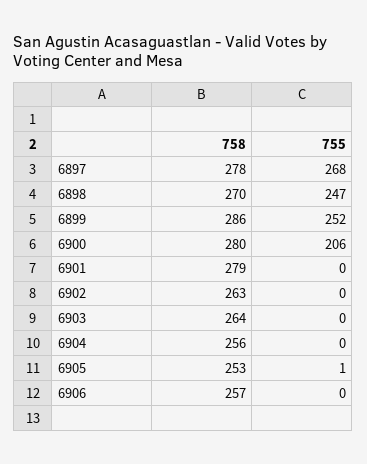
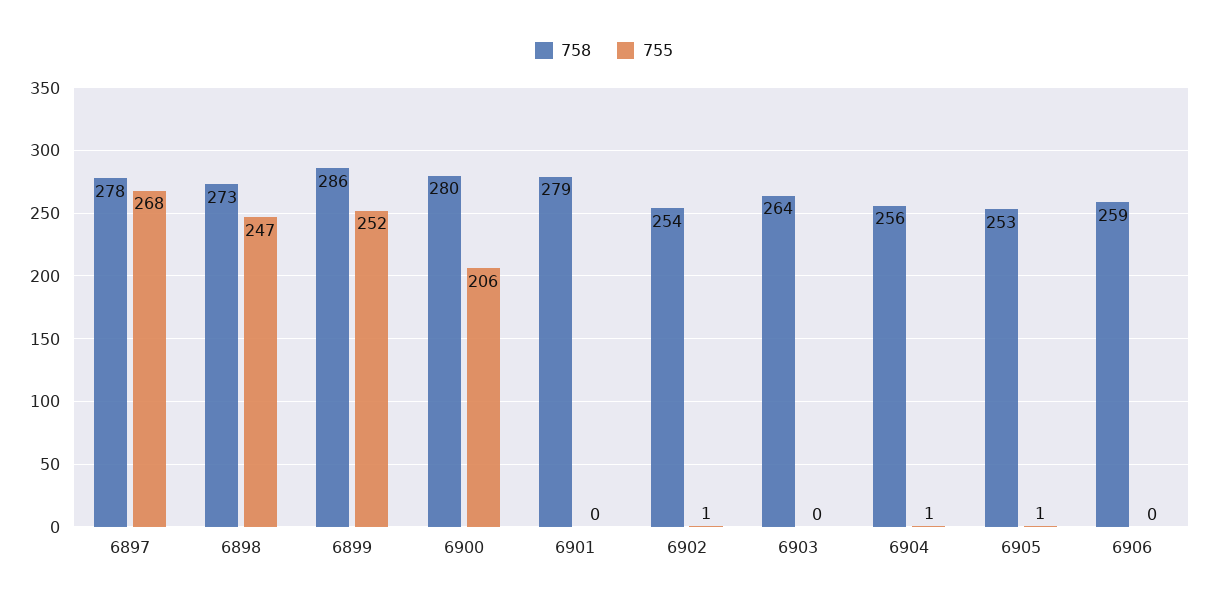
  {
    "758": {
      "6897": 278,
-     "6898": 270,
+     "6898": 273,
      "6899": 286,
      "6900": 280,
      "6901": 279,
-     "6902": 263,
+     "6902": 254,
      "6903": 264,
      "6904": 256,
      "6905": 253,
-     "6906": 257
+     "6906": 259
    },
    "755": {
      "6897": 268,
      "6898": 247,
      "6899": 252,
      "6900": 206,
      "6901": 0,
-     "6902": 0,
+     "6902": 1,
      "6903": 0,
-     "6904": 0,
+     "6904": 1,
      "6905": 1,
      "6906": 0
    }
  }

